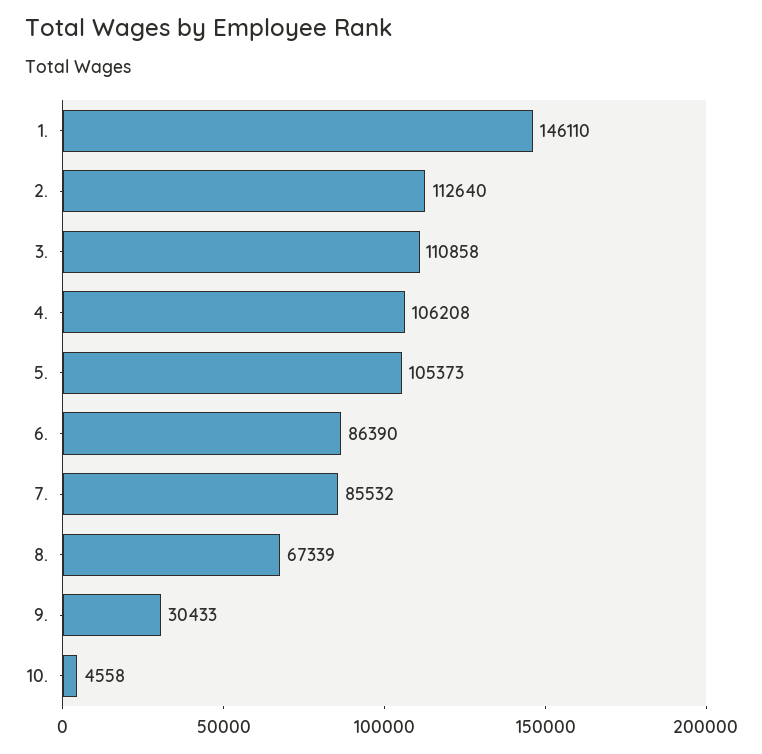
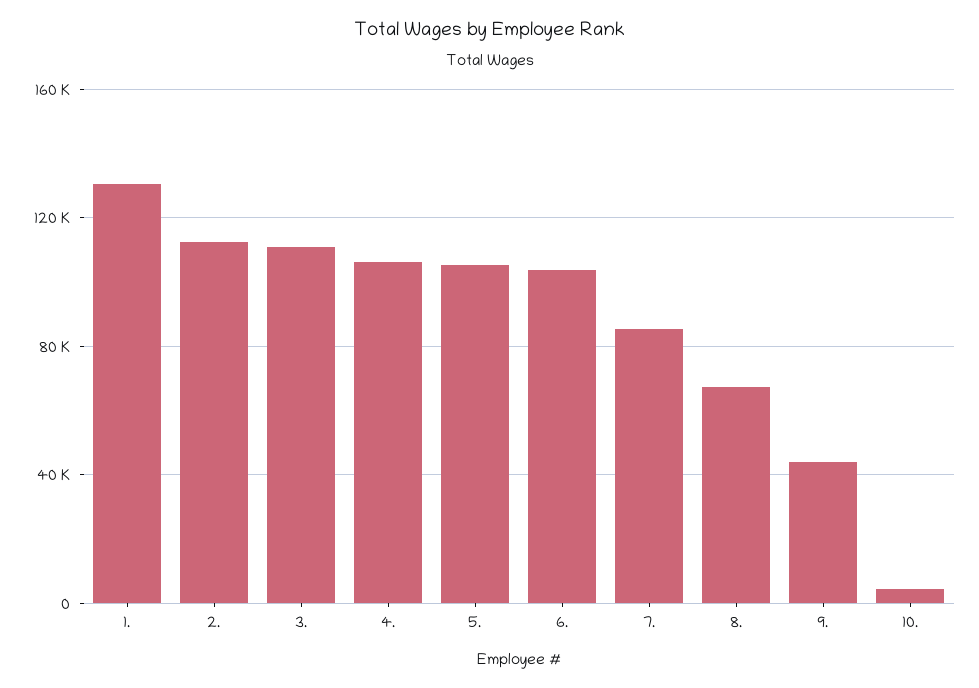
  {
-   "1.": 146110,
+   "1.": 130000,
    "2.": 112640,
    "3.": 110858,
    "4.": 106208,
    "5.": 105373,
-   "6.": 86390,
+   "6.": 105000,
    "7.": 85532,
    "8.": 67339,
-   "9.": 30433,
+   "9.": 45000,
    "10.": 4558
  }

